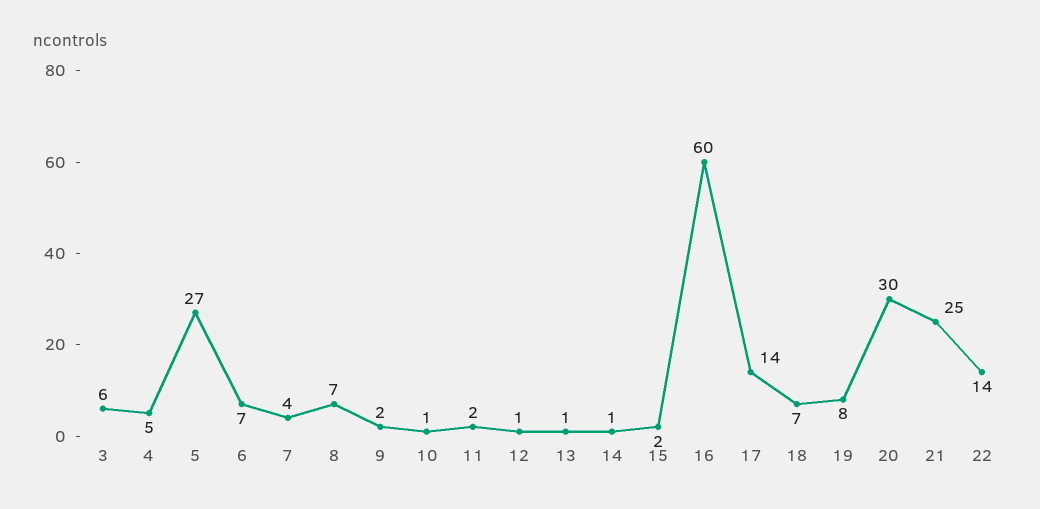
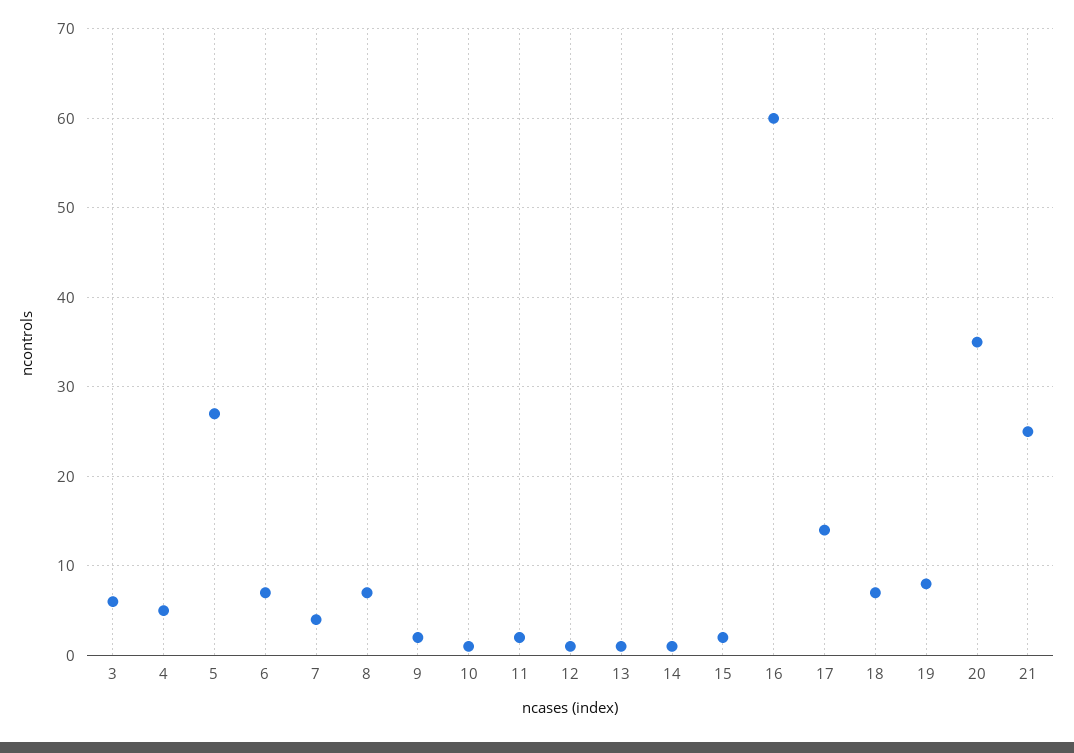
  {
    "3": 6,
    "4": 5,
    "5": 27,
    "6": 7,
    "7": 4,
    "8": 7,
    "9": 2,
    "10": 1,
    "11": 2,
    "12": 1,
    "13": 1,
    "14": 1,
    "15": 2,
    "16": 60,
    "17": 14,
    "18": 7,
    "19": 8,
-   "20": 30,
+   "20": 35,
-   "21": 25,
+   "21": 25
-   "22": 14
  }

